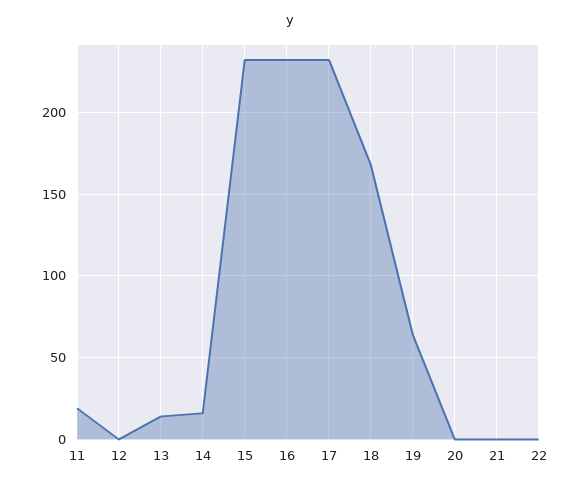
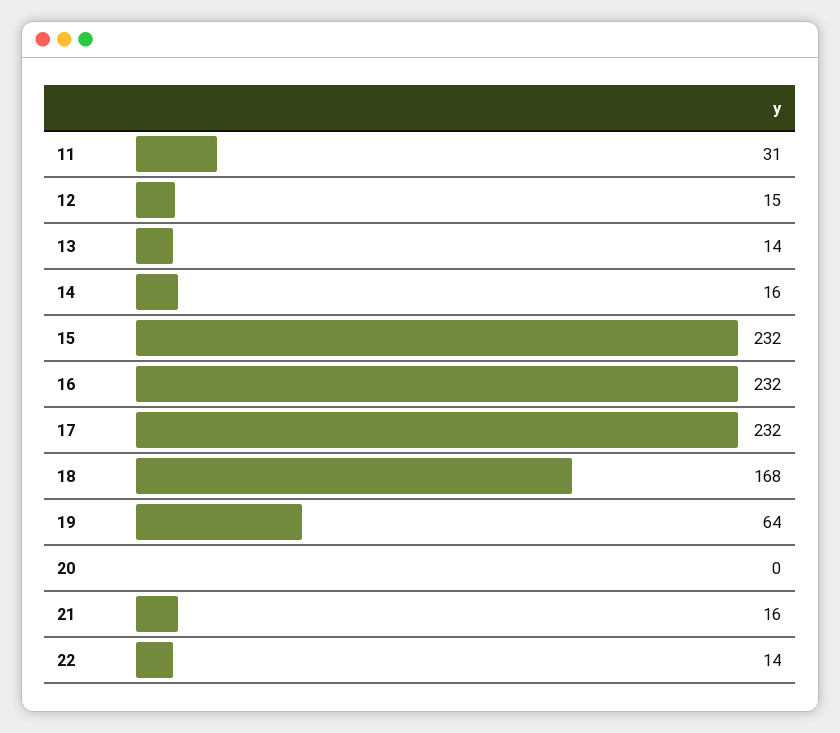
  {
-   "11": 20,
+   "11": 31,
-   "12": 0,
+   "12": 15,
    "13": 14,
    "14": 16,
    "15": 232,
    "16": 232,
    "17": 232,
    "18": 168,
    "19": 64,
    "20": 0,
-   "21": 0,
+   "21": 16,
-   "22": 0
+   "22": 14
  }

